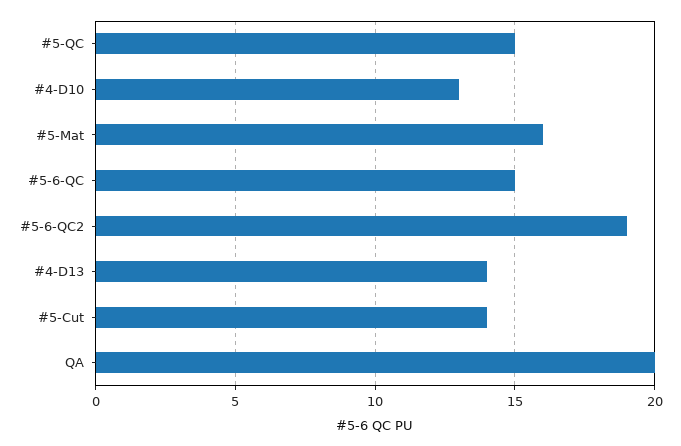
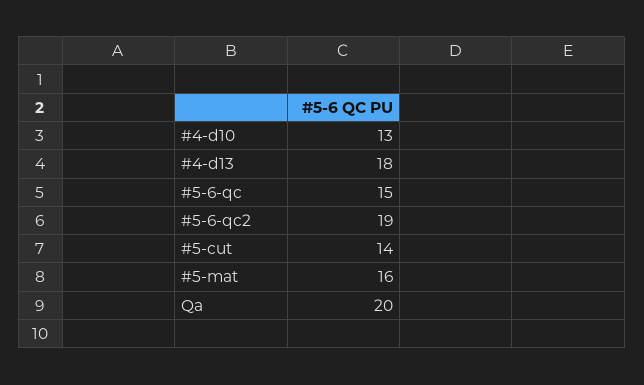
  {
-   "#5-QC": 15,
    "#4-D10": 13,
    "#5-Mat": 16,
    "#5-6-QC": 15,
    "#5-6-QC2": 19,
-   "#4-D13": 14,
+   "#4-D13": 18,
    "#5-Cut": 14,
    "QA": 20
  }

